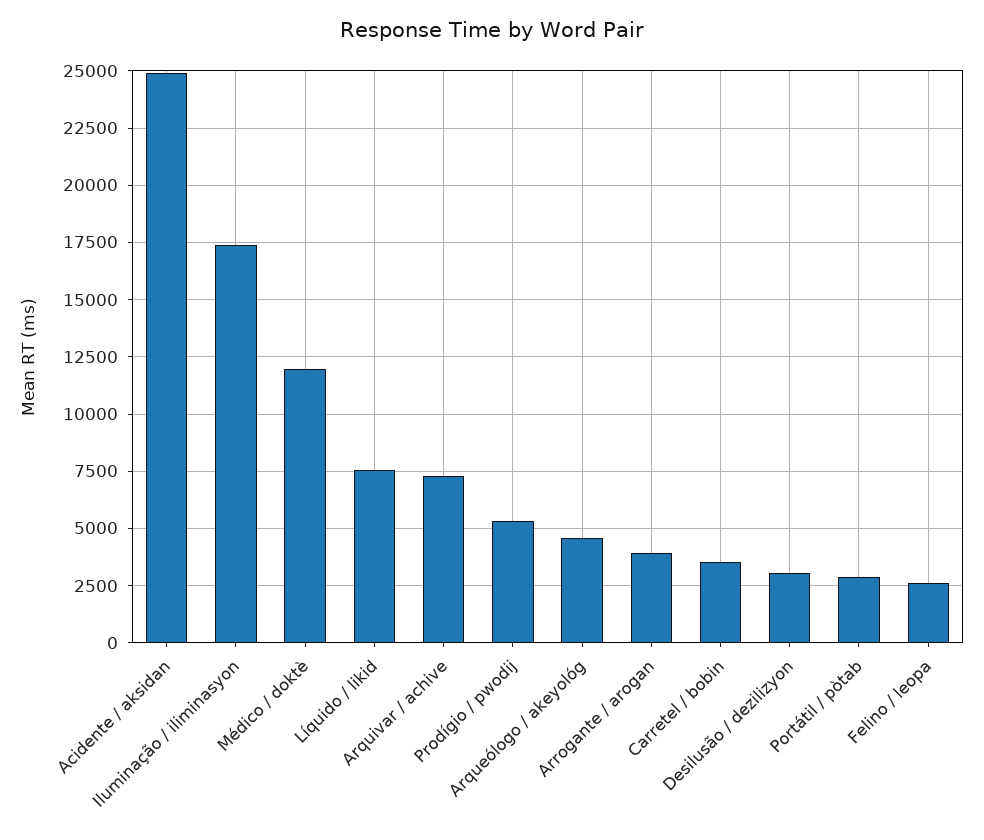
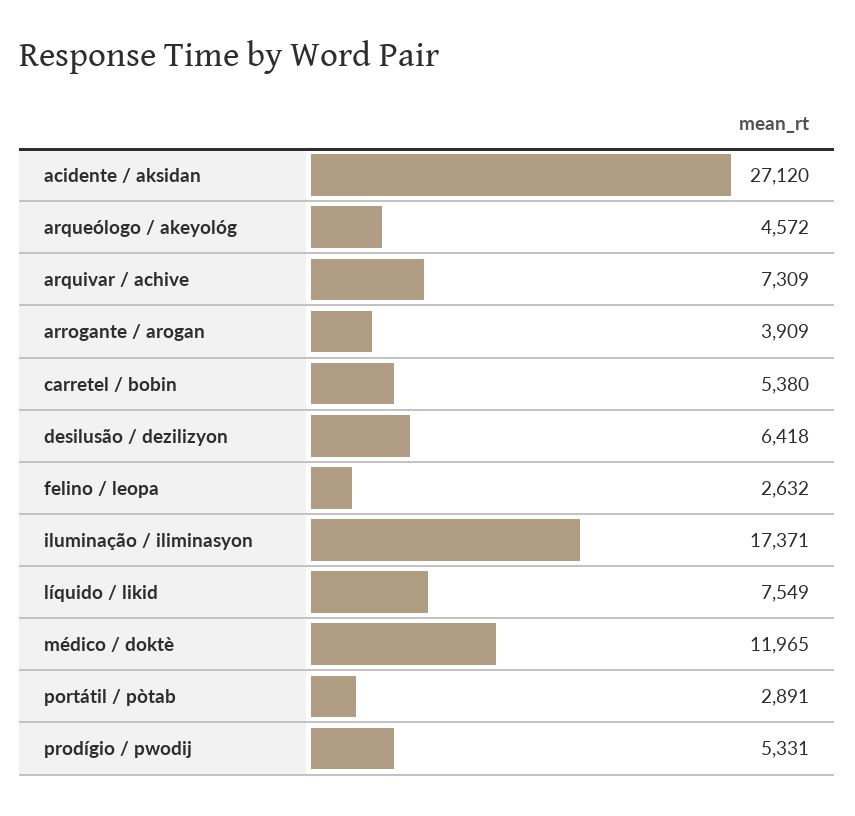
  {
-   "Acidente / aksidan": 25000,
+   "Acidente / aksidan": 27120,
    "Iluminação / iliminasyon": 17371,
    "Médico / doktè": 11965,
    "Líquido / likid": 7549,
    "Arquivar / achive": 7309,
    "Prodígio / pwodij": 5331,
    "Arqueólogo / akeyológ": 4572,
    "Arrogante / arogan": 3909,
-   "Carretel / bobin": 3500,
+   "Carretel / bobin": 5380,
-   "Desilusão / dezilizyon": 3000,
+   "Desilusão / dezilizyon": 6418,
    "Portátil / pòtab": 2891,
    "Felino / leopa": 2632
  }

